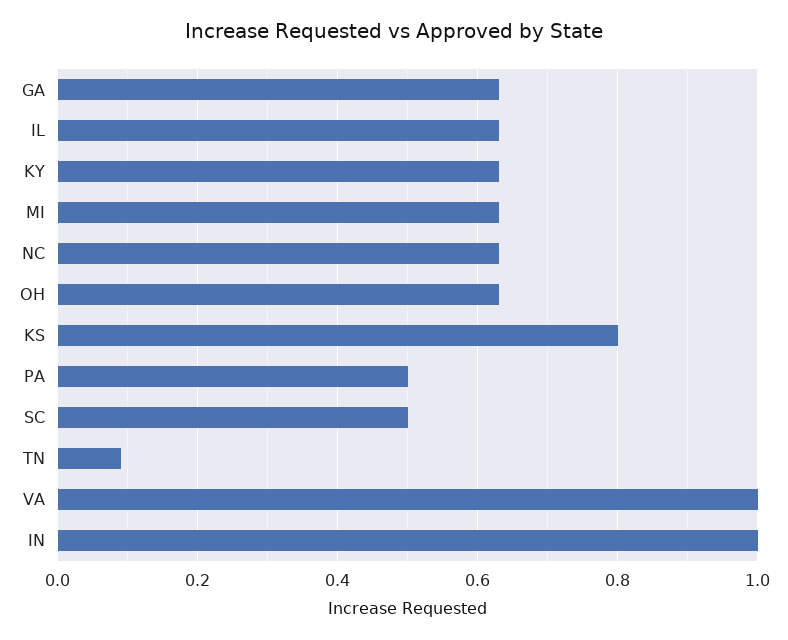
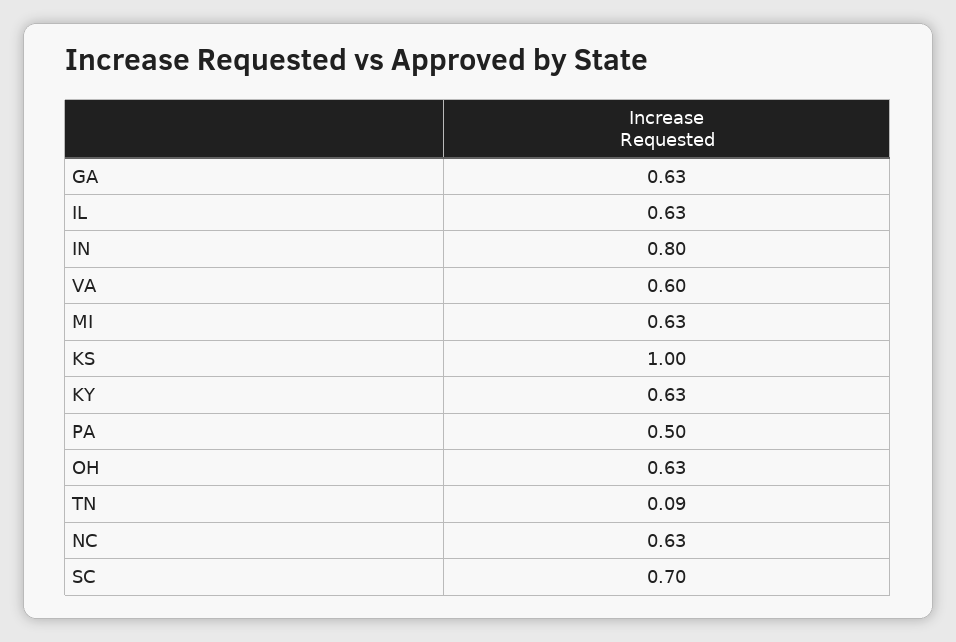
  {
    "GA": 0.63,
    "IL": 0.63,
    "KY": 0.63,
    "MI": 0.63,
    "NC": 0.63,
    "OH": 0.63,
-   "KS": 0.8,
+   "KS": 1,
    "PA": 0.5,
-   "SC": 0.5,
+   "SC": 0.7,
    "TN": 0.09,
-   "VA": 1,
+   "VA": 0.6,
-   "IN": 1
+   "IN": 0.8
  }

